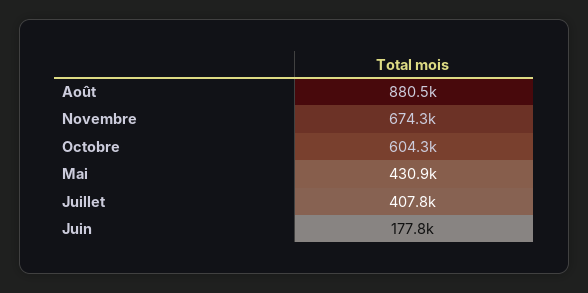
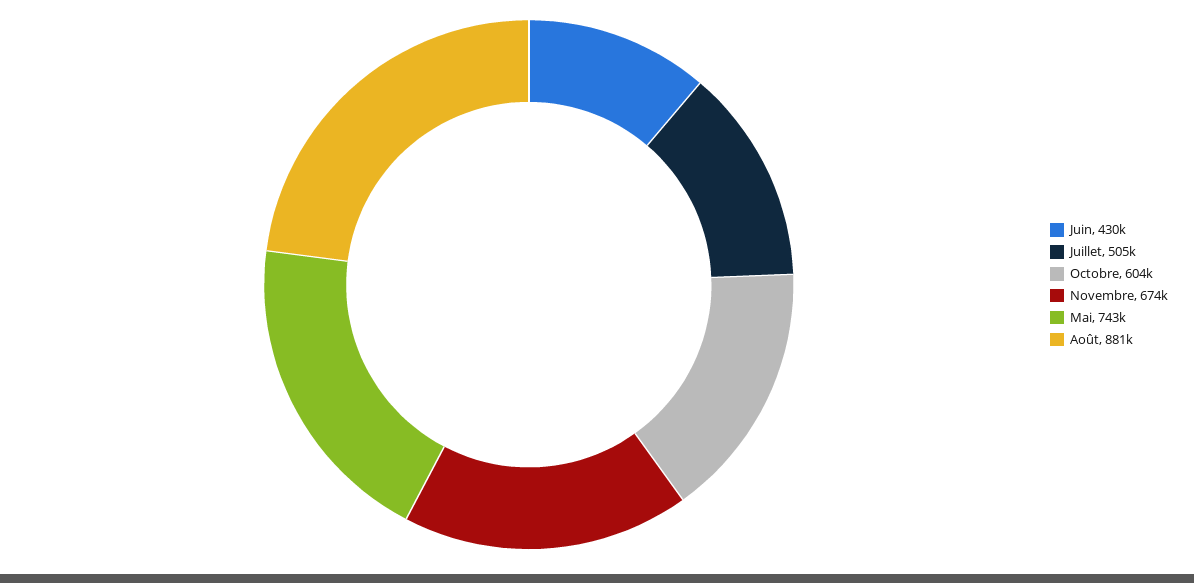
  {
    "Août": 880500,
    "Novembre": 674300,
    "Octobre": 604300,
-   "Mai": 430900,
+   "Mai": 743000,
-   "Juillet": 407800,
+   "Juillet": 505000,
-   "Juin": 177800
+   "Juin": 430000
  }

